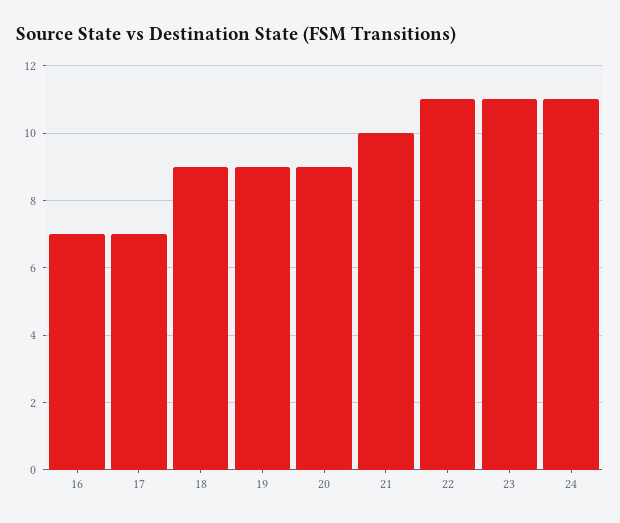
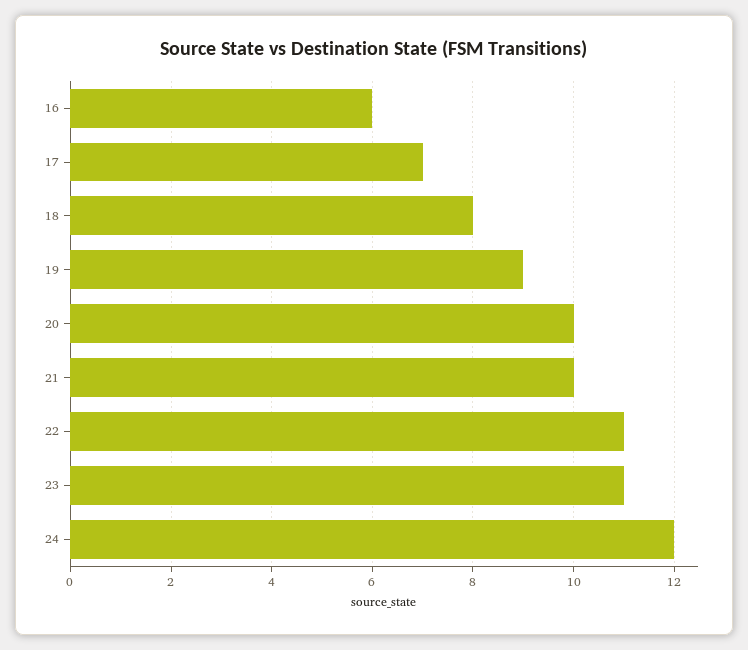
  {
-   "16": 7,
+   "16": 6,
    "17": 7,
-   "18": 9,
+   "18": 8,
    "19": 9,
-   "20": 9,
+   "20": 10,
    "21": 10,
    "22": 11,
    "23": 11,
-   "24": 11
+   "24": 12
  }

